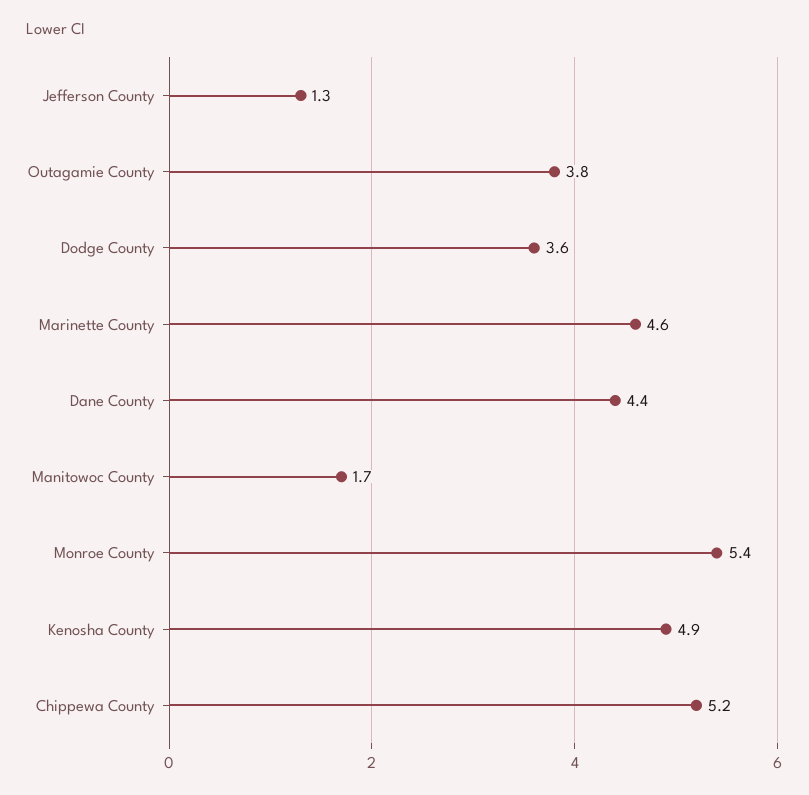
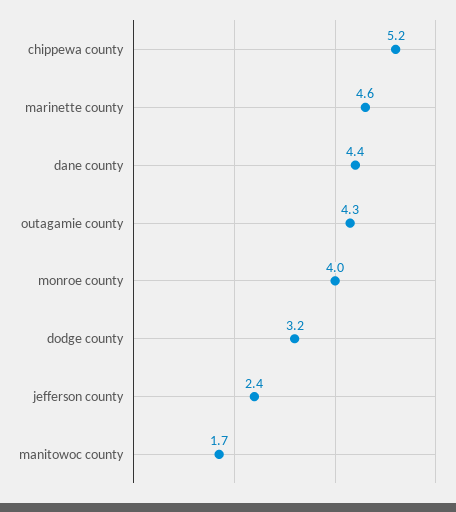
  {
-   "Jefferson County": 1.3,
+   "Jefferson County": 2.4,
-   "Outagamie County": 3.8,
+   "Outagamie County": 4.3,
-   "Dodge County": 3.6,
+   "Dodge County": 3.2,
    "Marinette County": 4.6,
    "Dane County": 4.4,
    "Manitowoc County": 1.7,
-   "Monroe County": 5.4,
+   "Monroe County": 4,
-   "Kenosha County": 4.9,
    "Chippewa County": 5.2
  }

